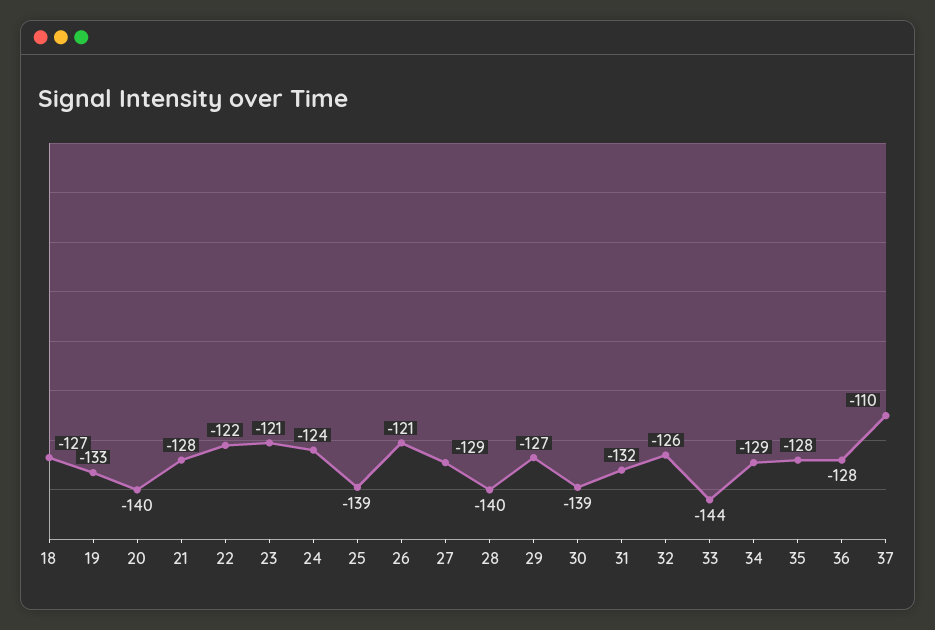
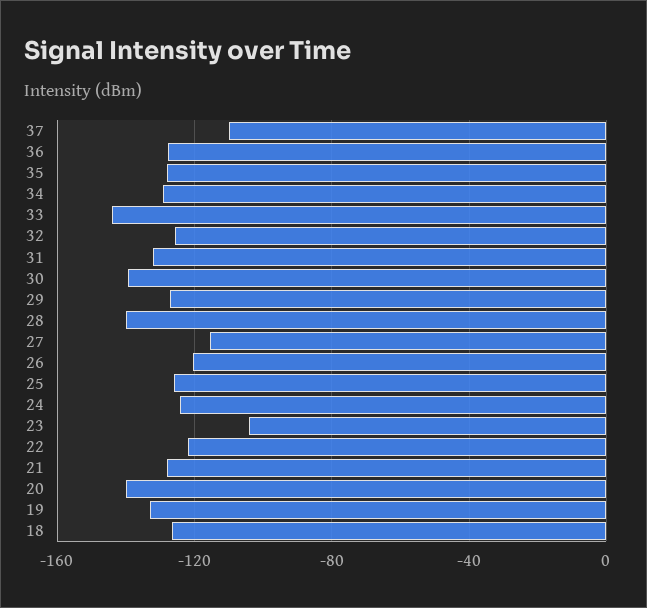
  {
    "18": -127,
    "19": -133,
    "20": -140,
    "21": -128,
    "22": -122,
-   "23": -121,
+   "23": -105,
    "24": -124,
-   "25": -139,
+   "25": -125,
    "26": -121,
-   "27": -129,
+   "27": -115,
    "28": -140,
    "29": -127,
    "30": -139,
    "31": -132,
    "32": -126,
    "33": -144,
    "34": -129,
    "35": -128,
    "36": -128,
    "37": -110
  }

